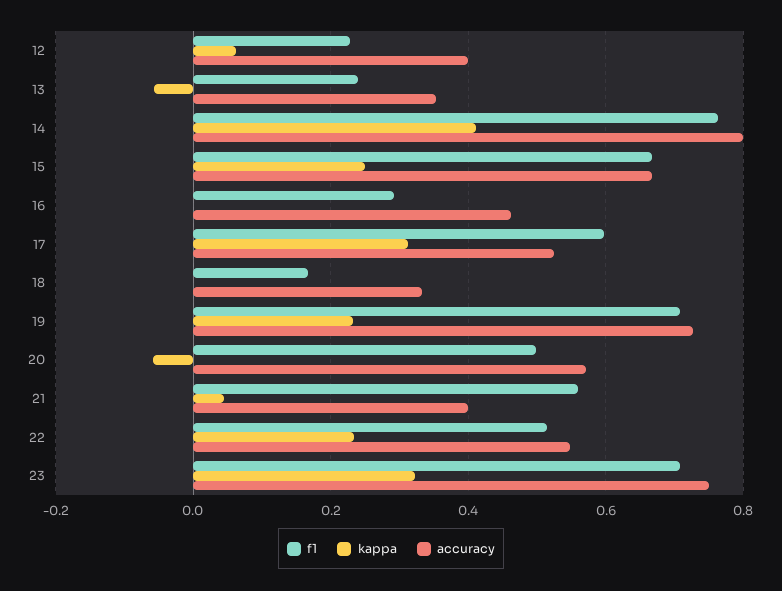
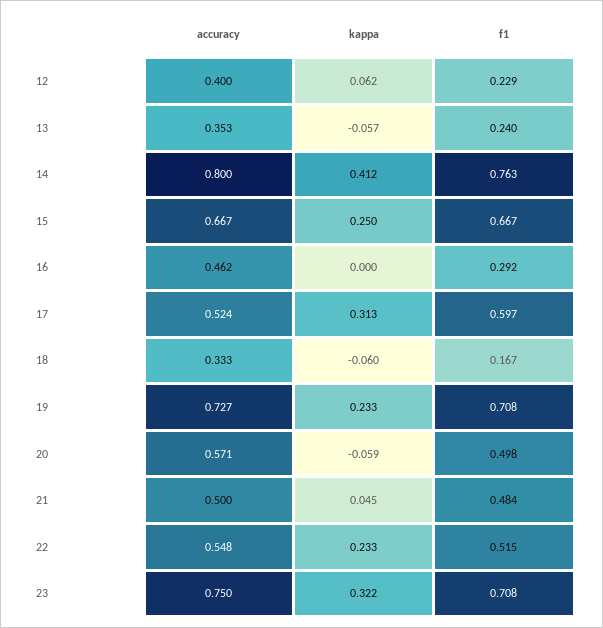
  {
    "f1": {
      "12": 0.229,
      "13": 0.24,
      "14": 0.763,
      "15": 0.667,
      "16": 0.292,
      "17": 0.597,
      "18": 0.167,
      "19": 0.708,
      "20": 0.498,
-     "21": 0.56,
+     "21": 0.484,
      "22": 0.515,
      "23": 0.708
    },
    "kappa": {
      "12": 0.062,
      "13": -0.057,
      "14": 0.412,
      "15": 0.25,
      "16": 0,
      "17": 0.313,
-     "18": 0,
+     "18": -0.06,
      "19": 0.233,
      "20": -0.059,
      "21": 0.045,
      "22": 0.233,
      "23": 0.322
    },
    "accuracy": {
      "12": 0.4,
      "13": 0.353,
      "14": 0.8,
      "15": 0.667,
      "16": 0.462,
      "17": 0.524,
      "18": 0.333,
      "19": 0.727,
      "20": 0.571,
-     "21": 0.4,
+     "21": 0.5,
      "22": 0.548,
      "23": 0.75
    }
  }

